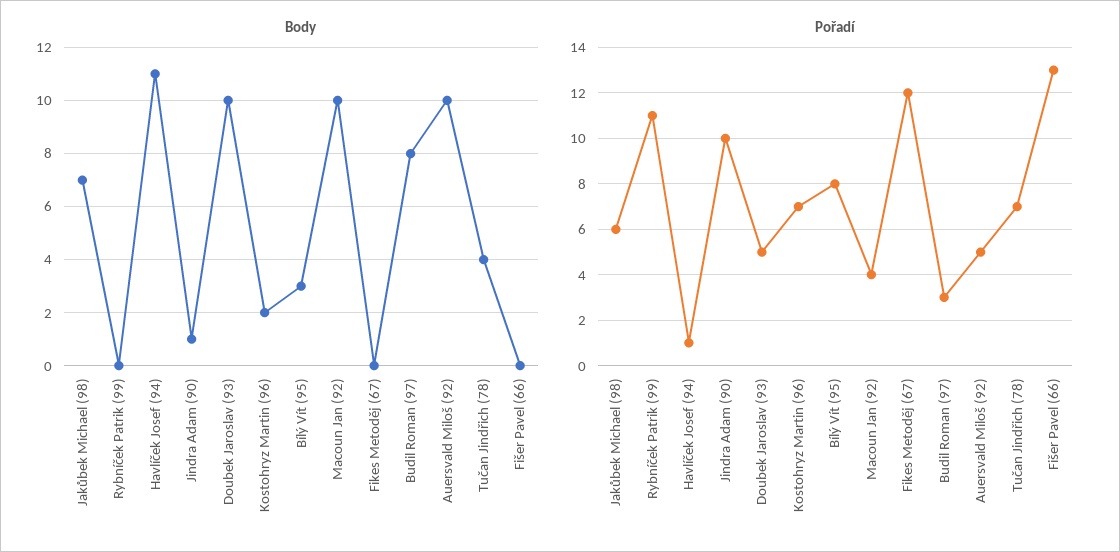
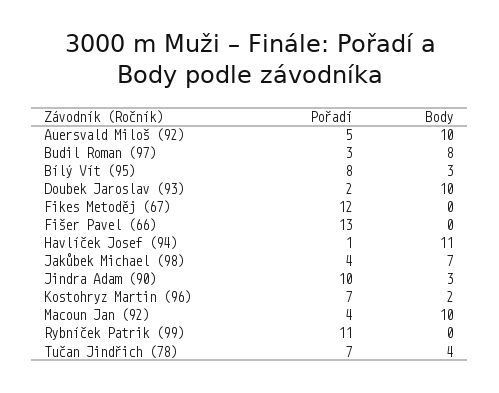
  {
    "Body": {
      "Jakůbek Michael (98)": 7,
      "Rybníček Patrik (99)": 0,
      "Havlíček Josef (94)": 11,
-     "Jindra Adam (90)": 1,
+     "Jindra Adam (90)": 3,
      "Doubek Jaroslav (93)": 10,
      "Kostohryz Martin (96)": 2,
      "Bílý Vít (95)": 3,
      "Macoun Jan (92)": 10,
      "Fikes Metoděj (67)": 0,
      "Budil Roman (97)": 8,
      "Auersvald Miloš (92)": 10,
      "Tučan Jindřich (78)": 4,
      "Fišer Pavel (66)": 0
    },
    "Pořadí": {
-     "Jakůbek Michael (98)": 6,
+     "Jakůbek Michael (98)": 4,
      "Rybníček Patrik (99)": 11,
      "Havlíček Josef (94)": 1,
      "Jindra Adam (90)": 10,
-     "Doubek Jaroslav (93)": 5,
+     "Doubek Jaroslav (93)": 2,
      "Kostohryz Martin (96)": 7,
      "Bílý Vít (95)": 8,
      "Macoun Jan (92)": 4,
      "Fikes Metoděj (67)": 12,
      "Budil Roman (97)": 3,
      "Auersvald Miloš (92)": 5,
      "Tučan Jindřich (78)": 7,
      "Fišer Pavel (66)": 13
    }
  }

